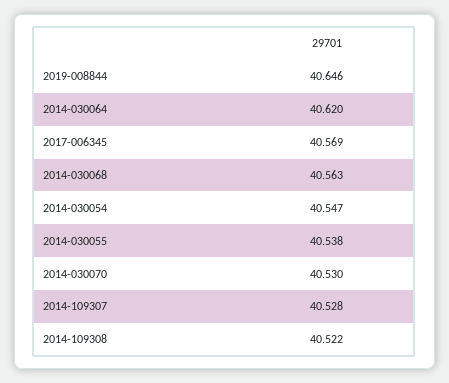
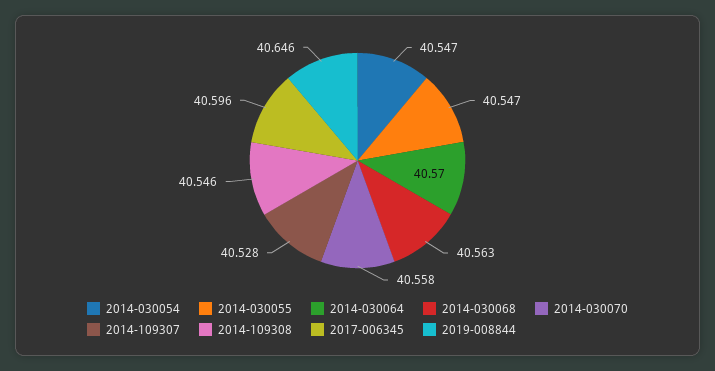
  {
    "2019-008844": 40.646,
-   "2014-030064": 40.62,
+   "2014-030064": 40.57,
-   "2017-006345": 40.569,
+   "2017-006345": 40.596,
    "2014-030068": 40.563,
    "2014-030054": 40.547,
-   "2014-030055": 40.538,
+   "2014-030055": 40.547,
-   "2014-030070": 40.53,
+   "2014-030070": 40.558,
    "2014-109307": 40.528,
-   "2014-109308": 40.522
+   "2014-109308": 40.546
  }

